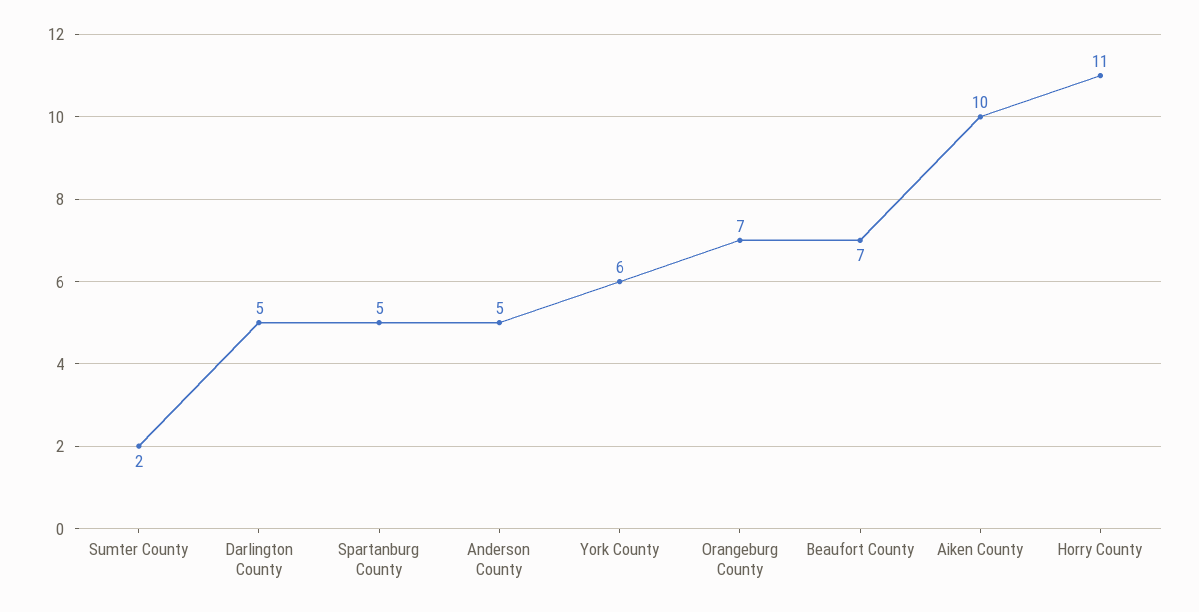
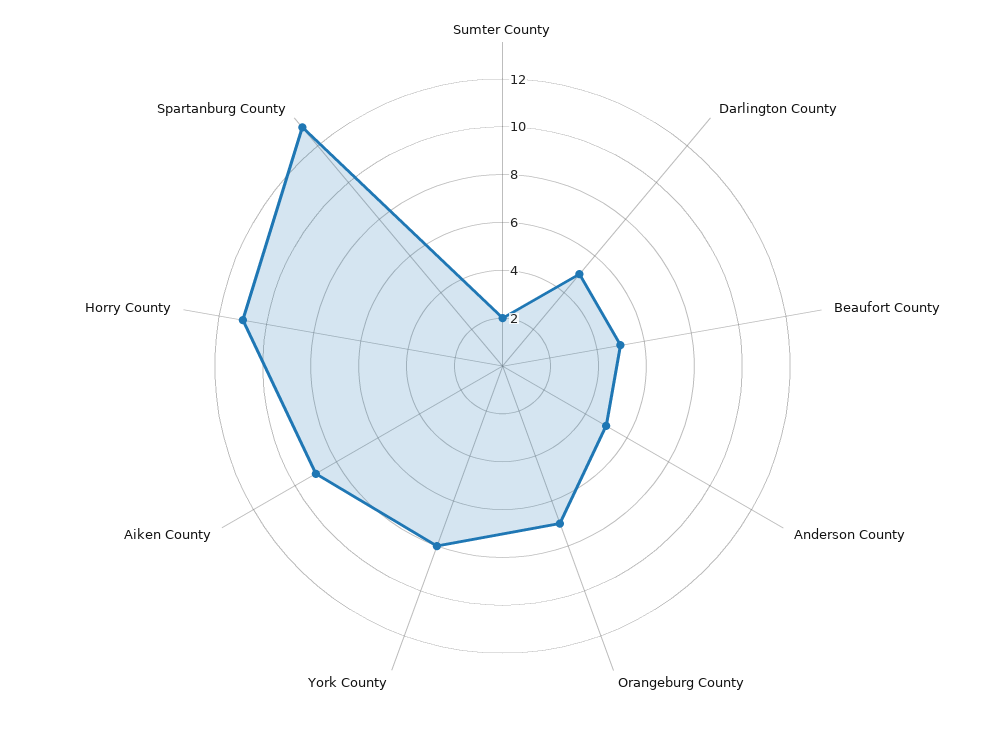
  {
    "Sumter County": 2,
    "Darlington County": 5,
-   "Spartanburg County": 5,
+   "Spartanburg County": 13,
    "Anderson County": 5,
-   "York County": 6,
+   "York County": 8,
    "Orangeburg County": 7,
-   "Beaufort County": 7,
+   "Beaufort County": 5,
-   "Aiken County": 10,
+   "Aiken County": 9,
    "Horry County": 11
  }

